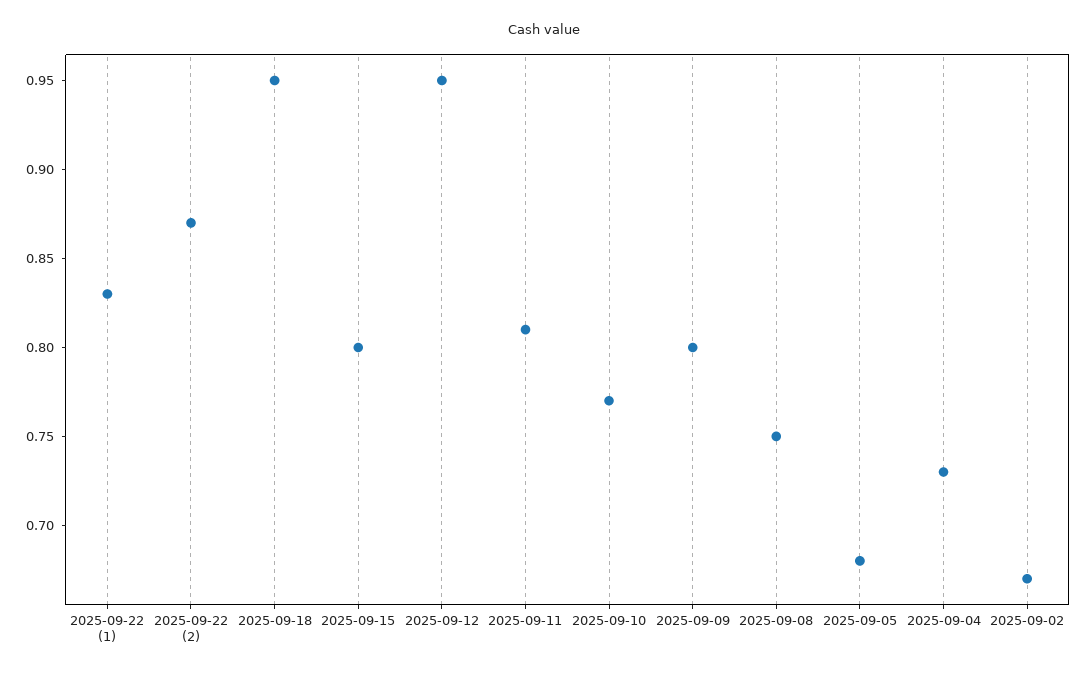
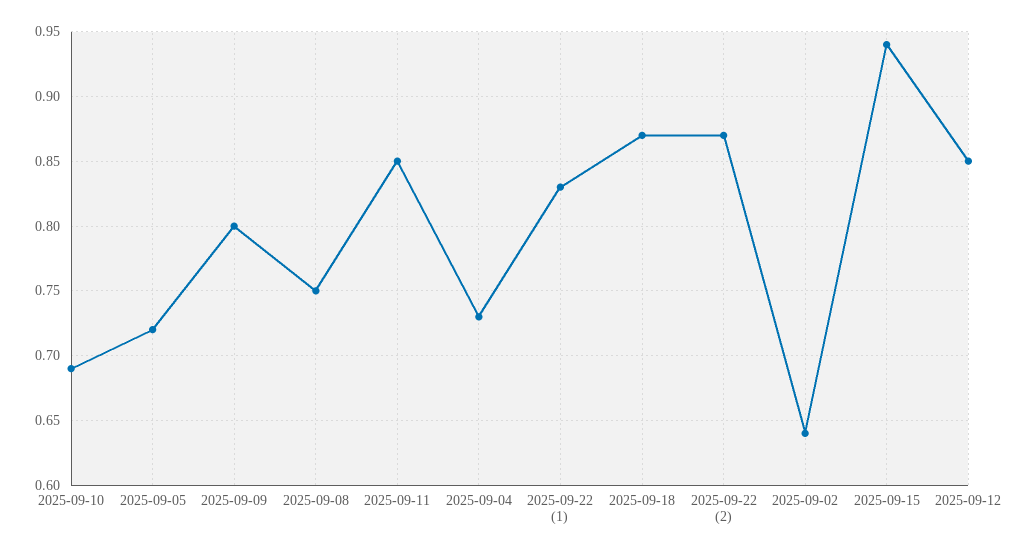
  {
    "2025-09-22 (1)": 0.83,
    "2025-09-22 (2)": 0.87,
-   "2025-09-18": 0.95,
+   "2025-09-18": 0.87,
-   "2025-09-15": 0.8,
+   "2025-09-15": 0.94,
-   "2025-09-12": 0.95,
+   "2025-09-12": 0.85,
-   "2025-09-11": 0.81,
+   "2025-09-11": 0.85,
-   "2025-09-10": 0.77,
+   "2025-09-10": 0.69,
    "2025-09-09": 0.8,
    "2025-09-08": 0.75,
-   "2025-09-05": 0.68,
+   "2025-09-05": 0.72,
    "2025-09-04": 0.73,
-   "2025-09-02": 0.67
+   "2025-09-02": 0.64
  }

